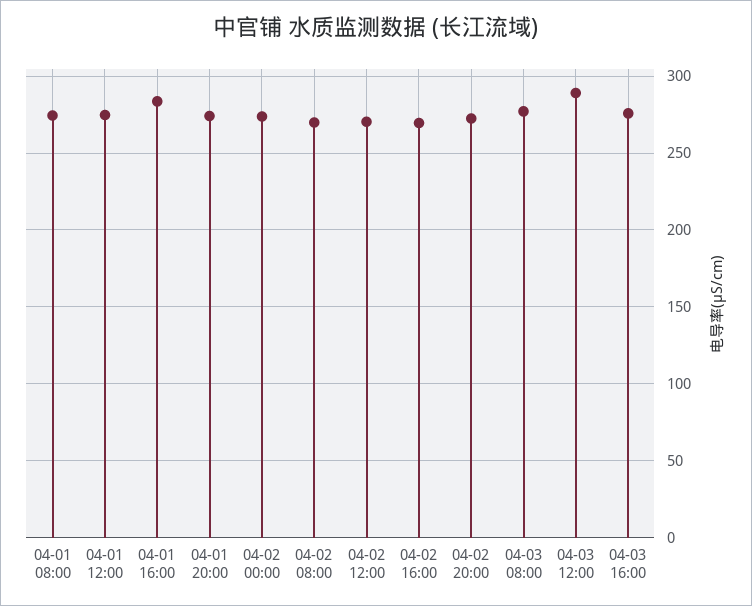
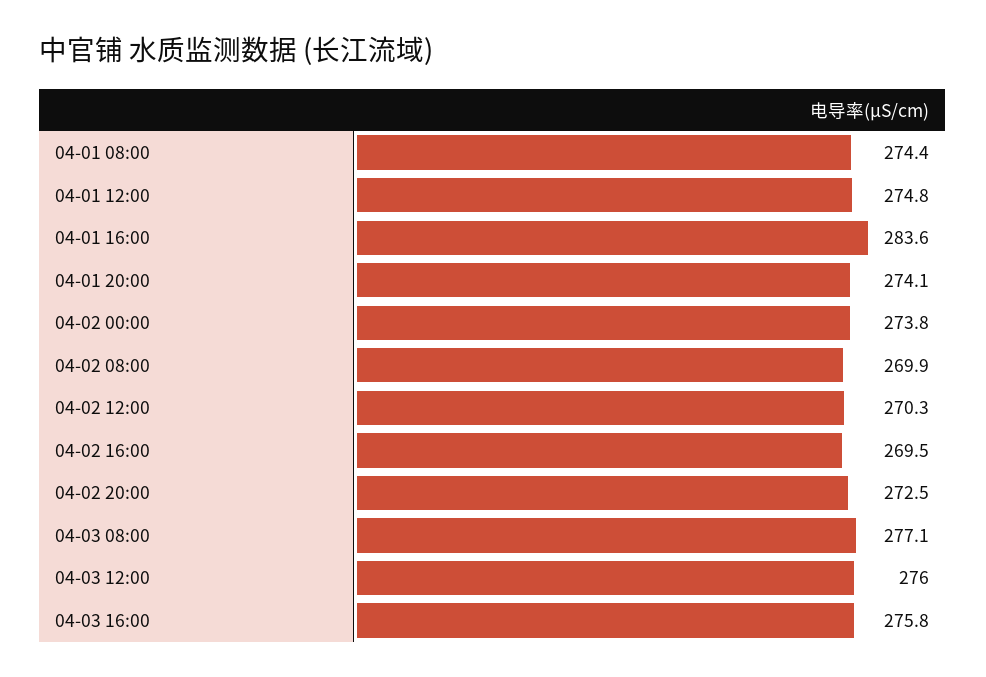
  {
    "04-01 08:00": 274.4,
    "04-01 12:00": 274.8,
    "04-01 16:00": 283.6,
    "04-01 20:00": 274.1,
    "04-02 00:00": 273.8,
    "04-02 08:00": 269.9,
    "04-02 12:00": 270.3,
    "04-02 16:00": 269.5,
    "04-02 20:00": 272.5,
    "04-03 08:00": 277.1,
-   "04-03 12:00": 290,
+   "04-03 12:00": 276,
    "04-03 16:00": 275.8
  }

